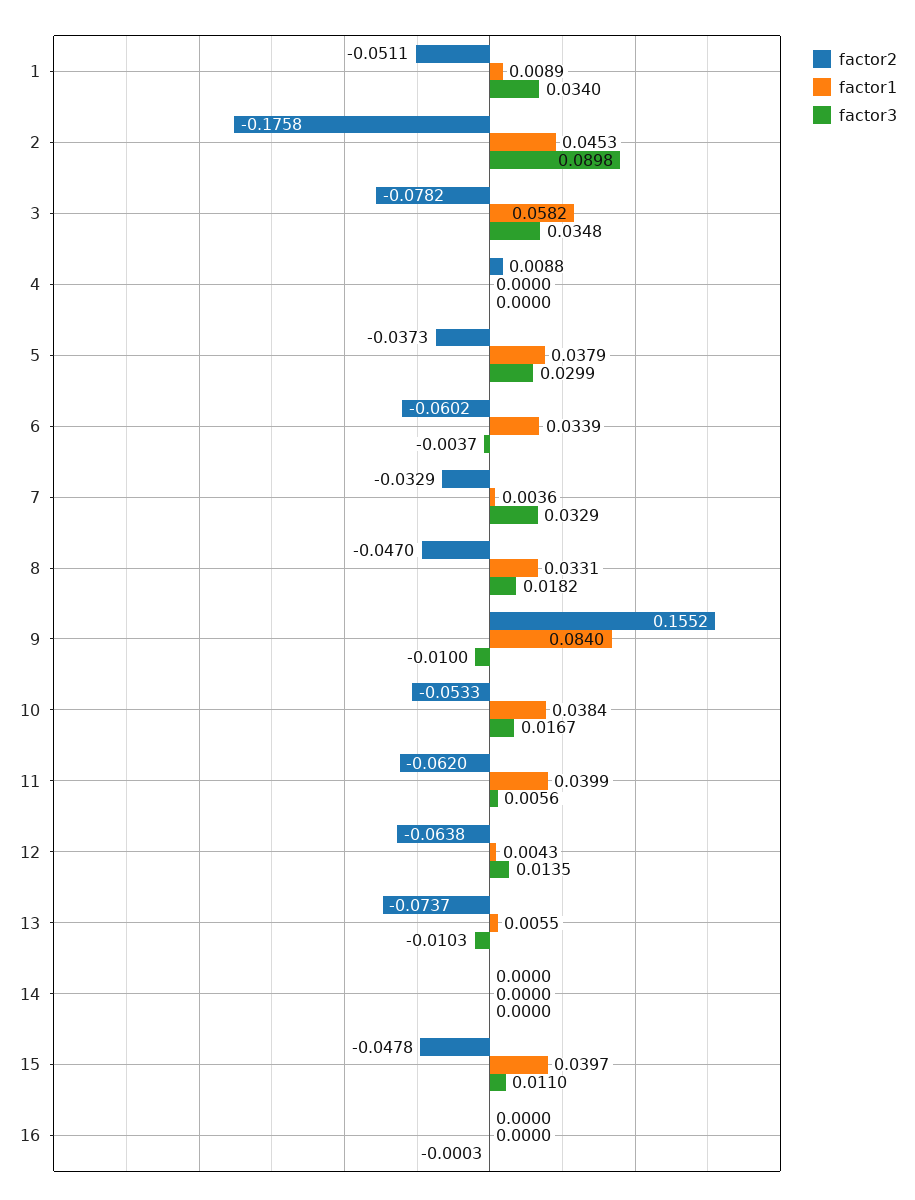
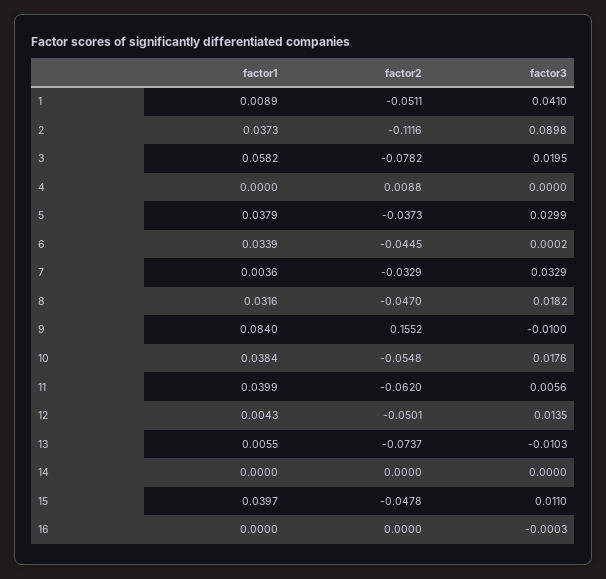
  {
    "factor2": {
      "1": -0.0511,
-     "2": -0.1758,
+     "2": -0.1116,
      "3": -0.0782,
      "4": 0.0088,
      "5": -0.0373,
-     "6": -0.0602,
+     "6": -0.0445,
      "7": -0.0329,
      "8": -0.047,
      "9": 0.1552,
-     "10": -0.0533,
+     "10": -0.0548,
      "11": -0.062,
-     "12": -0.0638,
+     "12": -0.0501,
      "13": -0.0737,
      "14": 0,
      "15": -0.0478,
      "16": 0
    },
    "factor1": {
      "1": 0.0089,
-     "2": 0.0453,
+     "2": 0.0373,
      "3": 0.0582,
      "4": 0,
      "5": 0.0379,
      "6": 0.0339,
      "7": 0.0036,
-     "8": 0.0331,
+     "8": 0.0316,
      "9": 0.084,
      "10": 0.0384,
      "11": 0.0399,
      "12": 0.0043,
      "13": 0.0055,
      "14": 0,
      "15": 0.0397,
      "16": 0
    },
    "factor3": {
-     "1": 0.034,
+     "1": 0.041,
      "2": 0.0898,
-     "3": 0.0348,
+     "3": 0.0195,
      "4": 0,
      "5": 0.0299,
-     "6": -0.0037,
+     "6": 0.0002,
      "7": 0.0329,
      "8": 0.0182,
      "9": -0.01,
-     "10": 0.0167,
+     "10": 0.0176,
      "11": 0.0056,
      "12": 0.0135,
      "13": -0.0103,
      "14": 0,
      "15": 0.011,
      "16": -0.0003
    }
  }

